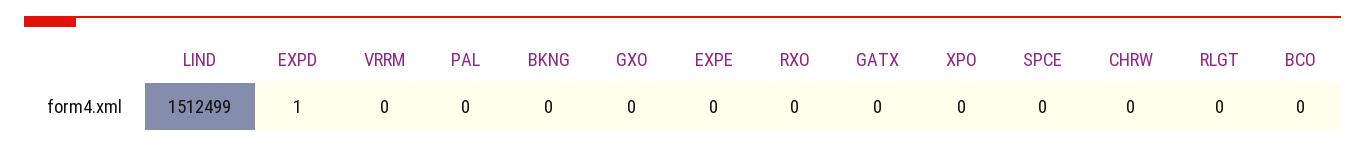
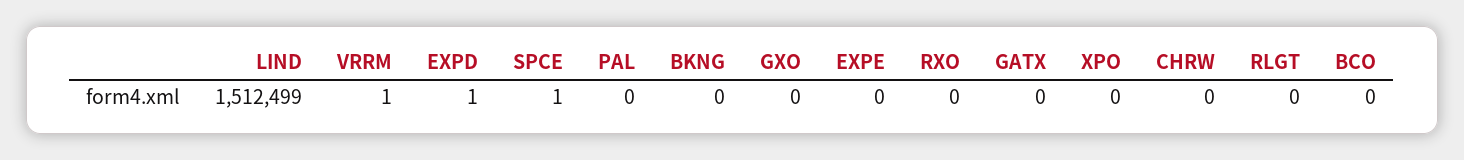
  {
    "LIND": 1512499,
    "EXPD": 1,
-   "VRRM": 0,
+   "VRRM": 1,
    "PAL": 0,
    "BKNG": 0,
    "GXO": 0,
    "EXPE": 0,
    "RXO": 0,
    "GATX": 0,
    "XPO": 0,
-   "SPCE": 0,
+   "SPCE": 1,
    "CHRW": 0,
    "RLGT": 0,
    "BCO": 0
  }

